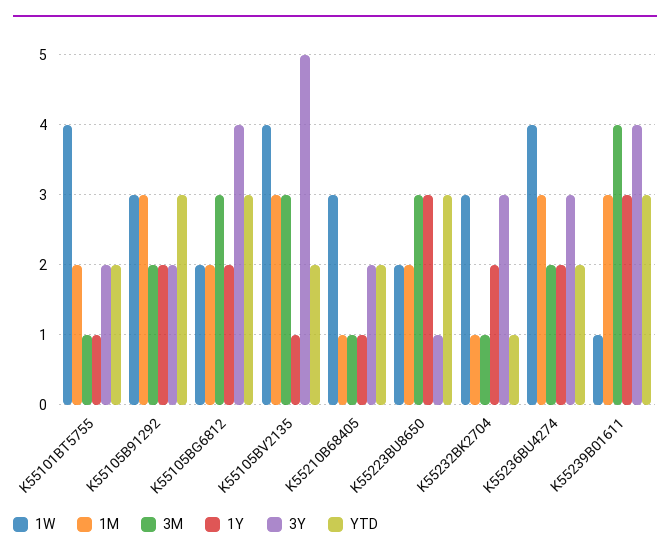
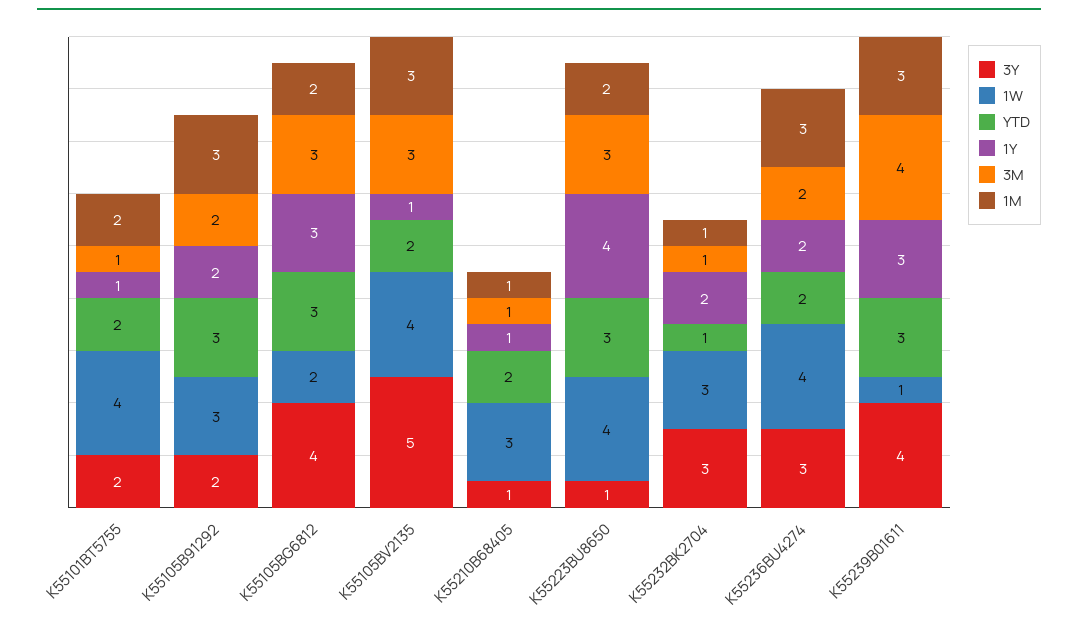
  {
    "1W": {
      "K55101BT5755": 4,
      "K55105B91292": 3,
      "K55105BG6812": 2,
      "K55105BV2135": 4,
      "K55210B68405": 3,
-     "K55223BU8650": 2,
+     "K55223BU8650": 4,
      "K55232BK2704": 3,
      "K55236BU4274": 4,
      "K55239B01611": 1
    },
    "1M": {
      "K55101BT5755": 2,
      "K55105B91292": 3,
      "K55105BG6812": 2,
      "K55105BV2135": 3,
      "K55210B68405": 1,
      "K55223BU8650": 2,
      "K55232BK2704": 1,
      "K55236BU4274": 3,
      "K55239B01611": 3
    },
    "3M": {
      "K55101BT5755": 1,
      "K55105B91292": 2,
      "K55105BG6812": 3,
      "K55105BV2135": 3,
      "K55210B68405": 1,
      "K55223BU8650": 3,
      "K55232BK2704": 1,
      "K55236BU4274": 2,
      "K55239B01611": 4
    },
    "1Y": {
      "K55101BT5755": 1,
      "K55105B91292": 2,
-     "K55105BG6812": 2,
+     "K55105BG6812": 3,
      "K55105BV2135": 1,
      "K55210B68405": 1,
-     "K55223BU8650": 3,
+     "K55223BU8650": 4,
      "K55232BK2704": 2,
      "K55236BU4274": 2,
      "K55239B01611": 3
    },
    "3Y": {
      "K55101BT5755": 2,
      "K55105B91292": 2,
      "K55105BG6812": 4,
      "K55105BV2135": 5,
-     "K55210B68405": 2,
+     "K55210B68405": 1,
      "K55223BU8650": 1,
      "K55232BK2704": 3,
      "K55236BU4274": 3,
      "K55239B01611": 4
    },
    "YTD": {
      "K55101BT5755": 2,
      "K55105B91292": 3,
      "K55105BG6812": 3,
      "K55105BV2135": 2,
      "K55210B68405": 2,
      "K55223BU8650": 3,
      "K55232BK2704": 1,
      "K55236BU4274": 2,
      "K55239B01611": 3
    }
  }

